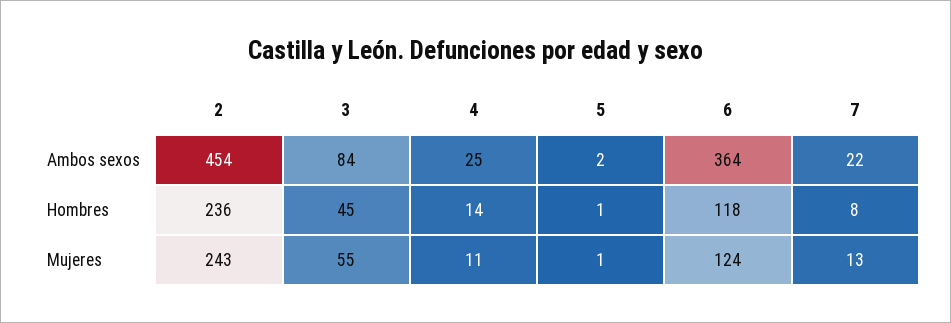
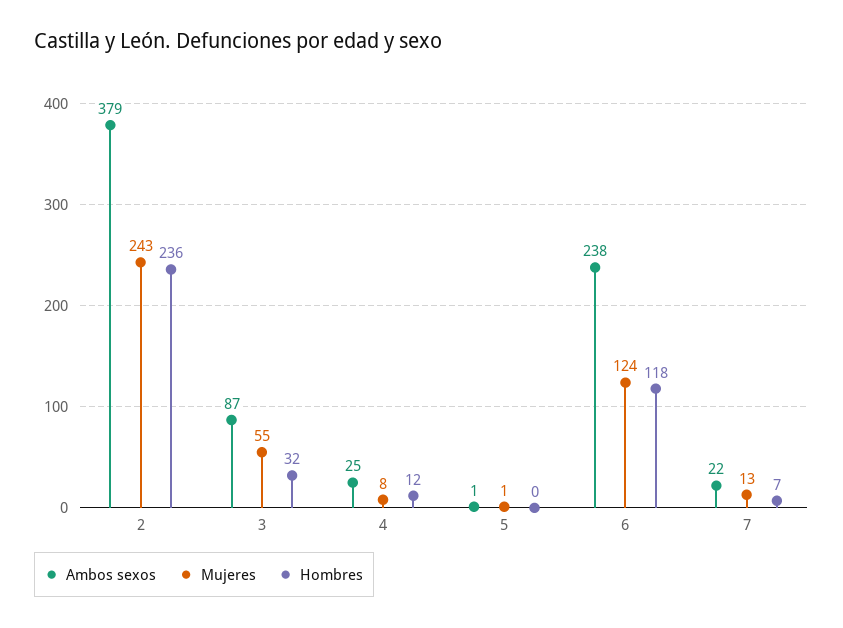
  {
    "Ambos sexos": {
-     "2": 454,
+     "2": 379,
-     "3": 84,
+     "3": 87,
      "4": 25,
-     "5": 2,
+     "5": 1,
-     "6": 364,
+     "6": 238,
      "7": 22
    },
    "Hombres": {
      "2": 236,
-     "3": 45,
+     "3": 32,
-     "4": 14,
+     "4": 12,
-     "5": 1,
+     "5": 0,
      "6": 118,
-     "7": 8
+     "7": 7
    },
    "Mujeres": {
      "2": 243,
      "3": 55,
-     "4": 11,
+     "4": 8,
      "5": 1,
      "6": 124,
      "7": 13
    }
  }

